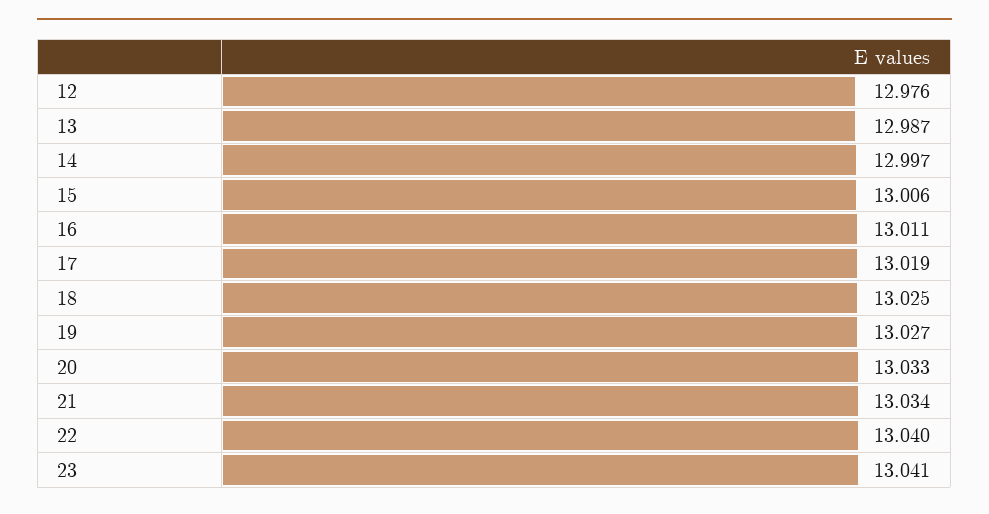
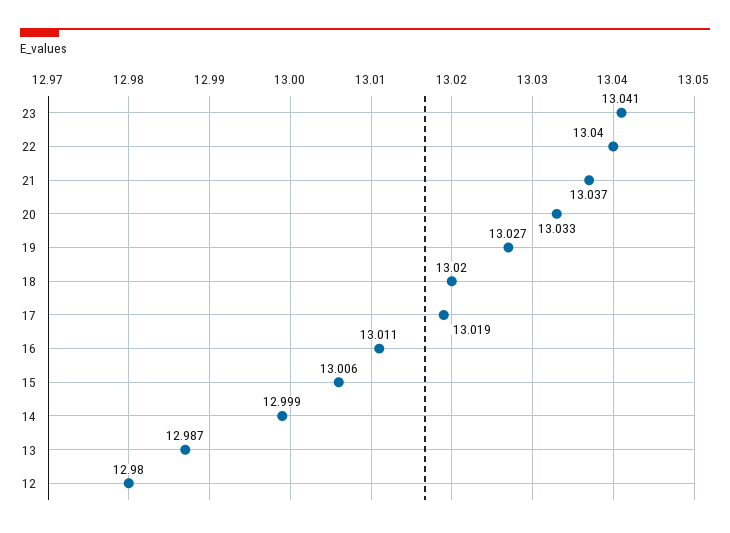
  {
-   "12": 12.976,
+   "12": 12.98,
    "13": 12.987,
-   "14": 12.997,
+   "14": 12.999,
    "15": 13.006,
    "16": 13.011,
    "17": 13.019,
-   "18": 13.025,
+   "18": 13.02,
    "19": 13.027,
    "20": 13.033,
-   "21": 13.034,
+   "21": 13.037,
    "22": 13.04,
    "23": 13.041
  }

